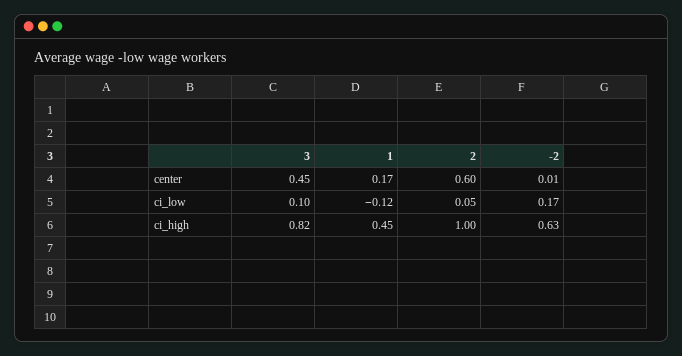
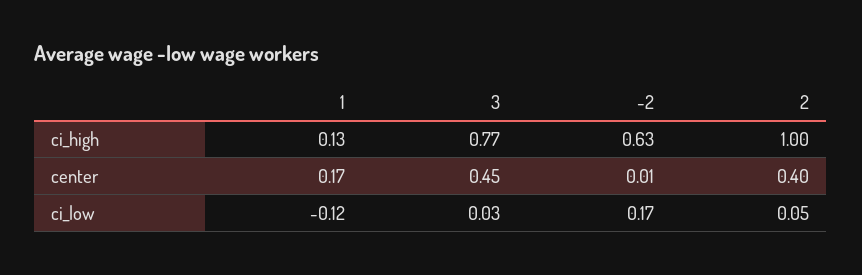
  {
    "3": {
      "center": 0.45,
-     "ci_low": 0.1,
+     "ci_low": 0.03,
-     "ci_high": 0.82
+     "ci_high": 0.77
    },
    "1": {
      "center": 0.17,
      "ci_low": -0.12,
-     "ci_high": 0.45
+     "ci_high": 0.13
    },
    "2": {
-     "center": 0.6,
+     "center": 0.4,
      "ci_low": 0.05,
      "ci_high": 1
    },
    "-2": {
      "center": 0.01,
      "ci_low": 0.17,
      "ci_high": 0.63
    }
  }

